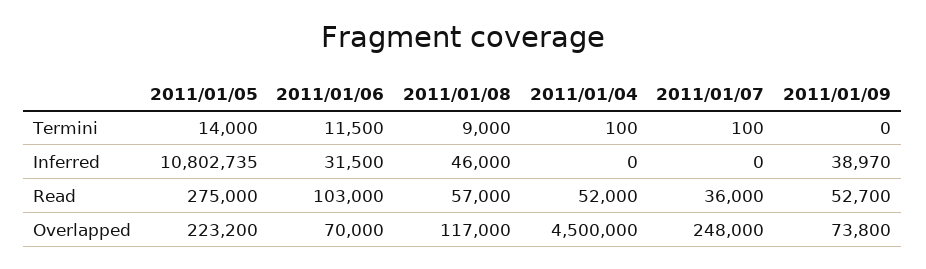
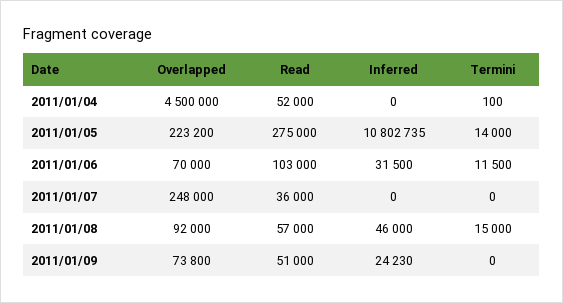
  {
    "2011/01/05": {
      "Termini": 14000,
      "Inferred": 10802735,
      "Read": 275000,
      "Overlapped": 223200
    },
    "2011/01/06": {
      "Termini": 11500,
      "Inferred": 31500,
      "Read": 103000,
      "Overlapped": 70000
    },
    "2011/01/08": {
-     "Termini": 9000,
+     "Termini": 15000,
      "Inferred": 46000,
      "Read": 57000,
-     "Overlapped": 117000
+     "Overlapped": 92000
    },
    "2011/01/04": {
      "Termini": 100,
      "Inferred": 0,
      "Read": 52000,
      "Overlapped": 4500000
    },
    "2011/01/07": {
-     "Termini": 100,
+     "Termini": 0,
      "Inferred": 0,
      "Read": 36000,
      "Overlapped": 248000
    },
    "2011/01/09": {
      "Termini": 0,
-     "Inferred": 38970,
+     "Inferred": 24230,
-     "Read": 52700,
+     "Read": 51000,
      "Overlapped": 73800
    }
  }

